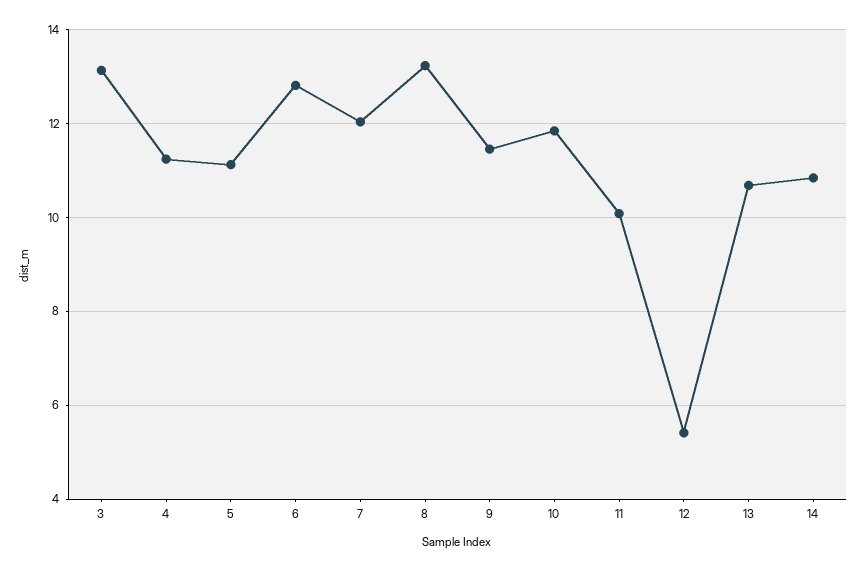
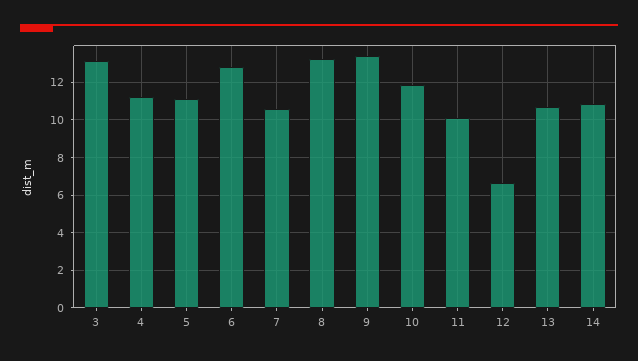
  {
    "3": 13.2,
    "4": 11.2,
    "5": 11.2,
    "6": 12.8,
-   "7": 12,
+   "7": 10.5,
    "8": 13.2,
-   "9": 11.4,
+   "9": 13.5,
    "10": 11.8,
    "11": 10,
-   "12": 5.4,
+   "12": 6.5,
    "13": 10.6,
    "14": 10.8
  }

